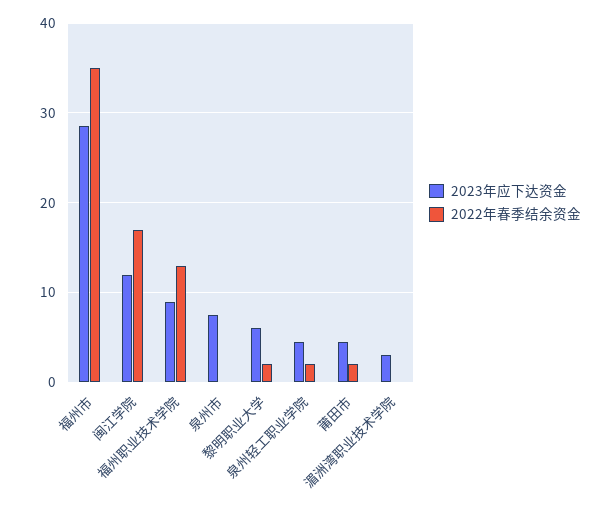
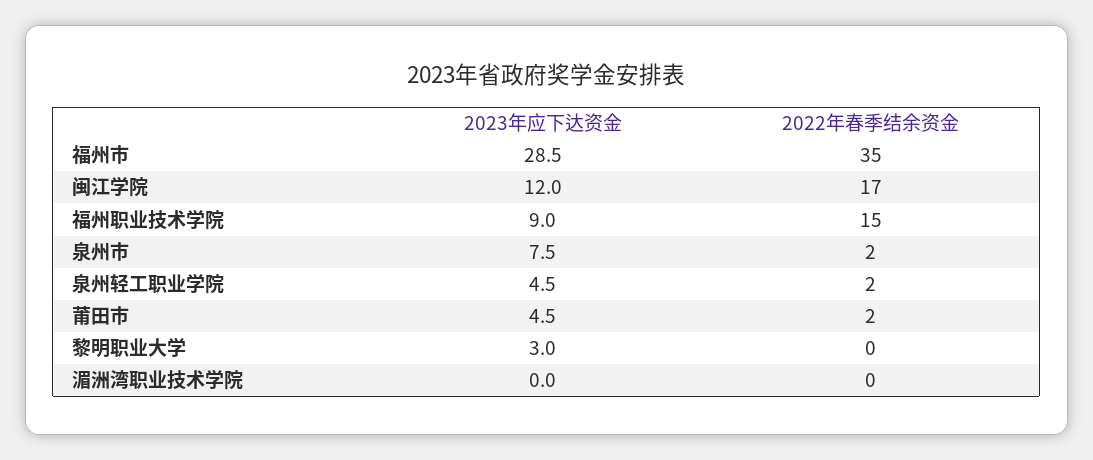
  {
    "2023年应下达资金": {
      "福州市": 28.5,
      "闽江学院": 12,
      "福州职业技术学院": 9,
      "泉州市": 7.5,
-     "黎明职业大学": 6,
+     "黎明职业大学": 3,
      "泉州轻工职业学院": 4.5,
      "莆田市": 4.5,
-     "湄洲湾职业技术学院": 3
+     "湄洲湾职业技术学院": 0
    },
    "2022年春季结余资金": {
      "福州市": 35,
      "闽江学院": 17,
-     "福州职业技术学院": 13,
+     "福州职业技术学院": 15,
-     "泉州市": 0,
+     "泉州市": 2,
-     "黎明职业大学": 2,
+     "黎明职业大学": 0,
      "泉州轻工职业学院": 2,
      "莆田市": 2,
      "湄洲湾职业技术学院": 0
    }
  }

